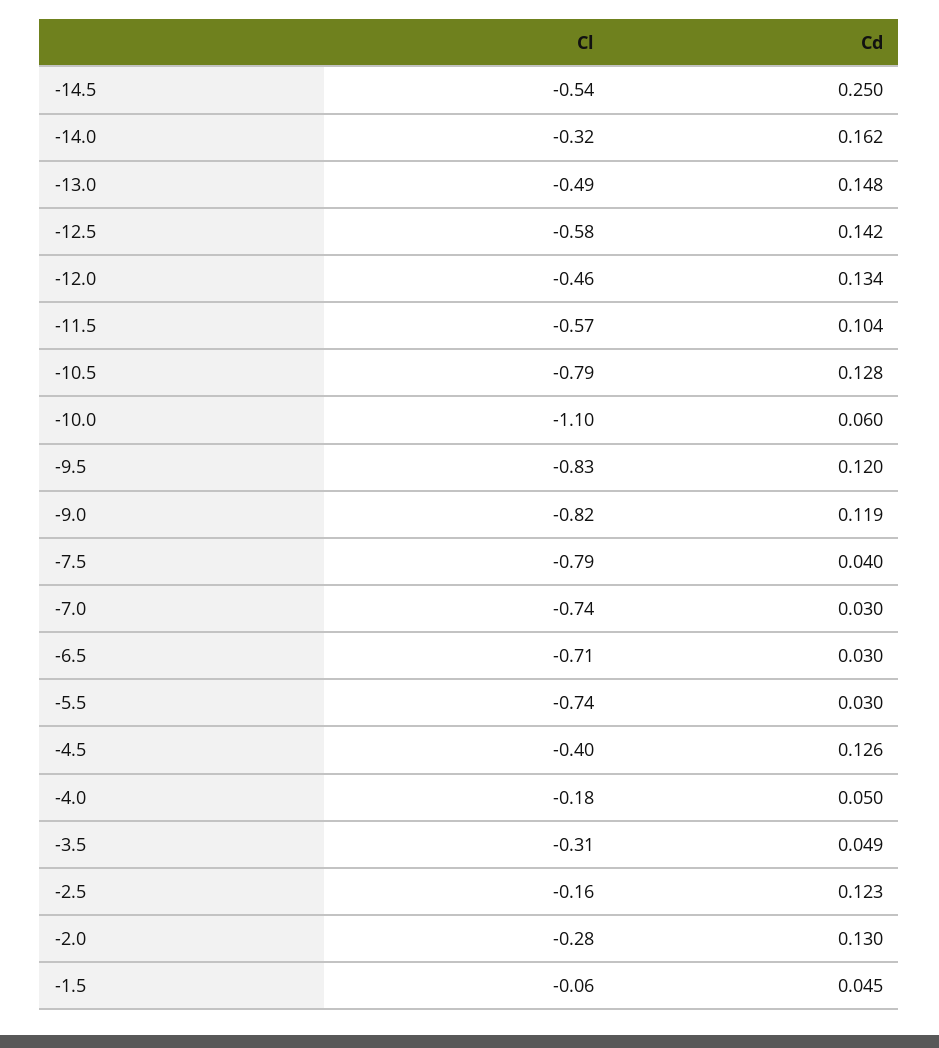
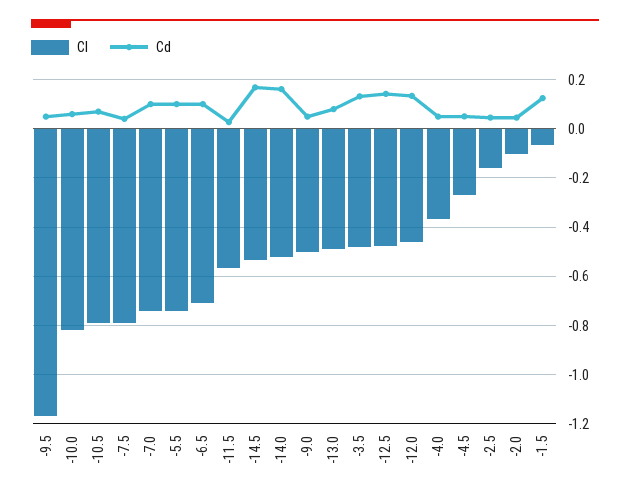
  {
    "Cl": {
      "-14.5": -0.54,
-     "-14.0": -0.32,
+     "-14.0": -0.525,
      "-13.0": -0.49,
-     "-12.5": -0.58,
+     "-12.5": -0.475,
      "-12.0": -0.46,
      "-11.5": -0.57,
      "-10.5": -0.79,
-     "-10.0": -1.1,
+     "-10.0": -0.825,
-     "-9.5": -0.83,
+     "-9.5": -1.175,
-     "-9.0": -0.82,
+     "-9.0": -0.5,
      "-7.5": -0.79,
      "-7.0": -0.74,
      "-6.5": -0.71,
      "-5.5": -0.74,
-     "-4.5": -0.4,
+     "-4.5": -0.275,
-     "-4.0": -0.18,
+     "-4.0": -0.375,
-     "-3.5": -0.31,
+     "-3.5": -0.475,
      "-2.5": -0.16,
-     "-2.0": -0.28,
+     "-2.0": -0.1,
      "-1.5": -0.06
    },
    "Cd": {
-     "-14.5": 0.25,
+     "-14.5": 0.175,
      "-14.0": 0.162,
-     "-13.0": 0.148,
+     "-13.0": 0.075,
      "-12.5": 0.142,
      "-12.0": 0.134,
-     "-11.5": 0.104,
+     "-11.5": 0.025,
-     "-10.5": 0.128,
+     "-10.5": 0.075,
      "-10.0": 0.06,
-     "-9.5": 0.12,
+     "-9.5": 0.05,
-     "-9.0": 0.119,
+     "-9.0": 0.05,
      "-7.5": 0.04,
-     "-7.0": 0.03,
+     "-7.0": 0.1,
-     "-6.5": 0.03,
+     "-6.5": 0.1,
-     "-5.5": 0.03,
+     "-5.5": 0.1,
-     "-4.5": 0.126,
+     "-4.5": 0.05,
      "-4.0": 0.05,
-     "-3.5": 0.049,
+     "-3.5": 0.125,
-     "-2.5": 0.123,
+     "-2.5": 0.05,
-     "-2.0": 0.13,
+     "-2.0": 0.05,
-     "-1.5": 0.045
+     "-1.5": 0.125
    }
  }

